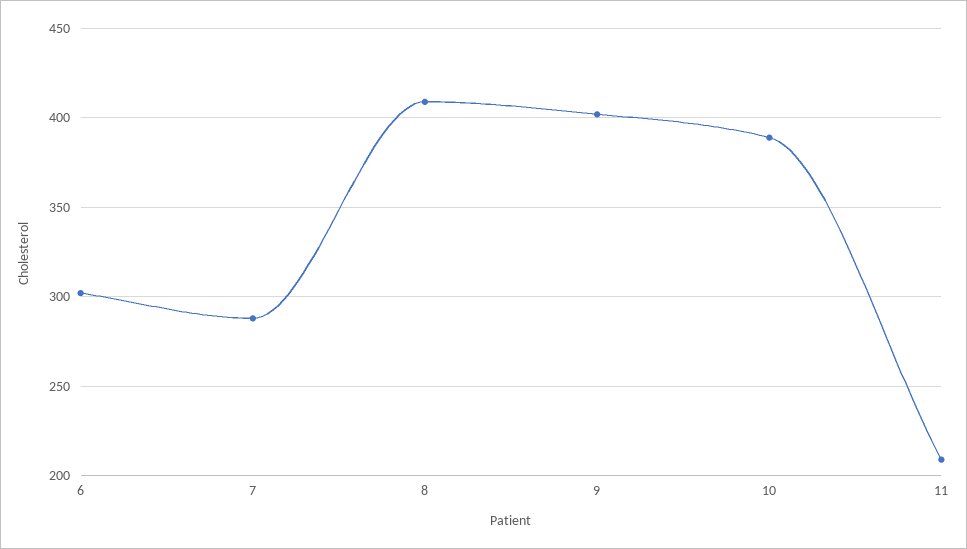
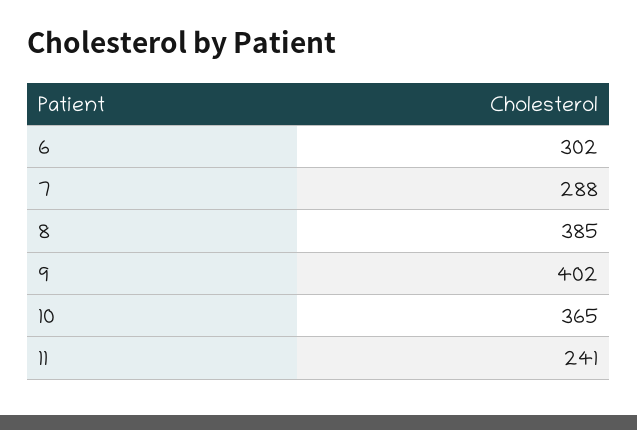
  {
    "6": 302,
    "7": 288,
-   "8": 410,
+   "8": 385,
    "9": 402,
-   "10": 390,
+   "10": 365,
-   "11": 210
+   "11": 241
  }

